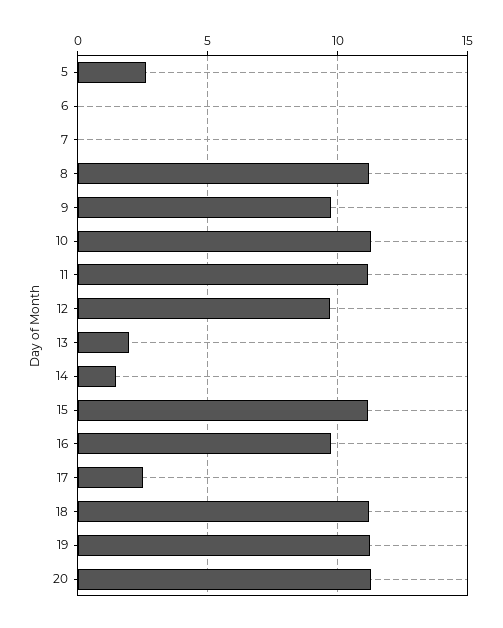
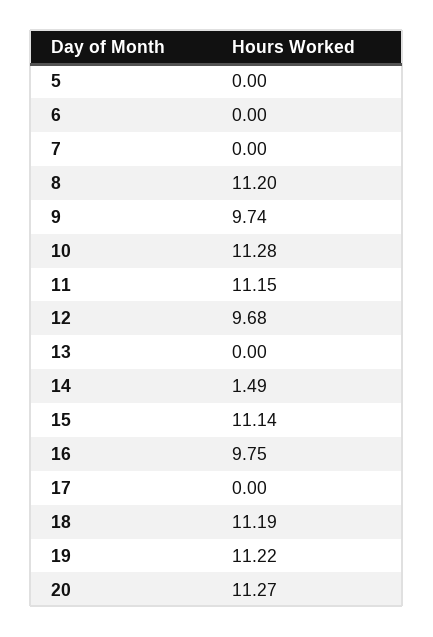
  {
-   "5": 2.5,
+   "5": 0,
    "6": 0,
    "7": 0,
    "8": 11.2,
    "9": 9.74,
    "10": 11.28,
    "11": 11.15,
    "12": 9.68,
-   "13": 2,
+   "13": 0,
    "14": 1.49,
    "15": 11.14,
    "16": 9.75,
-   "17": 2.5,
+   "17": 0,
    "18": 11.19,
    "19": 11.22,
    "20": 11.27
  }

